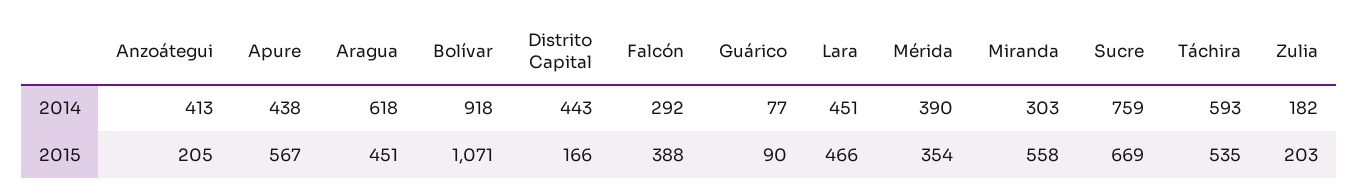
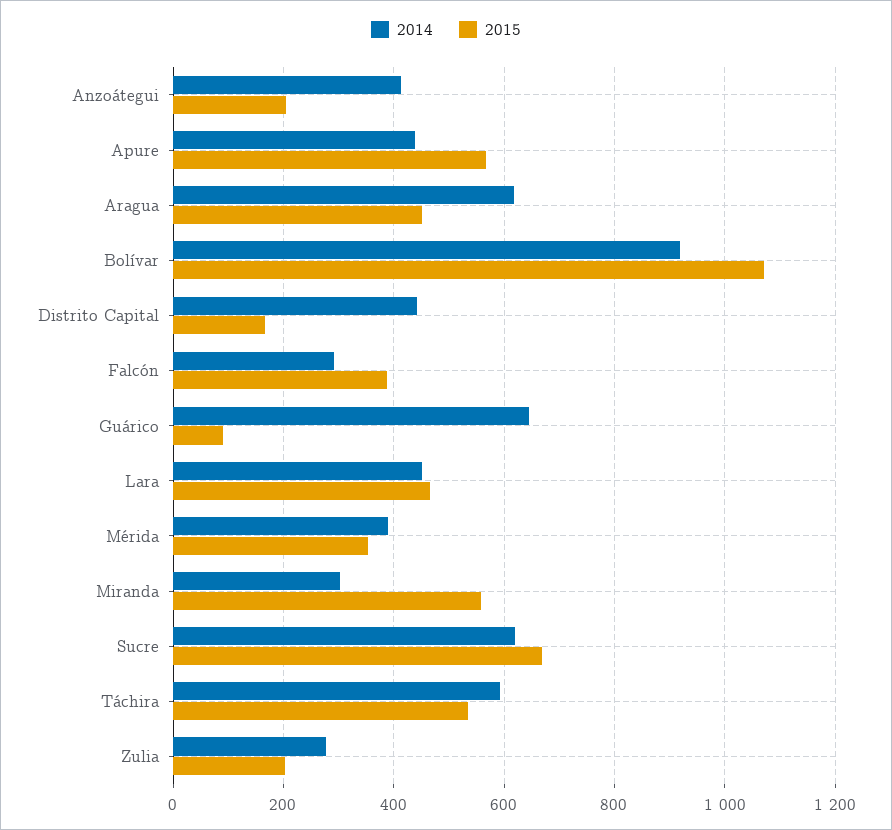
  {
    "2014": {
      "Anzoátegui": 413,
      "Apure": 438,
      "Aragua": 618,
      "Bolívar": 918,
      "Distrito Capital": 443,
      "Falcón": 292,
-     "Guárico": 77,
+     "Guárico": 640,
      "Lara": 451,
      "Mérida": 390,
      "Miranda": 303,
-     "Sucre": 759,
+     "Sucre": 620,
      "Táchira": 593,
-     "Zulia": 182
+     "Zulia": 280
    },
    "2015": {
      "Anzoátegui": 205,
      "Apure": 567,
      "Aragua": 451,
      "Bolívar": 1071,
      "Distrito Capital": 166,
      "Falcón": 388,
      "Guárico": 90,
      "Lara": 466,
      "Mérida": 354,
      "Miranda": 558,
      "Sucre": 669,
      "Táchira": 535,
      "Zulia": 203
    }
  }

